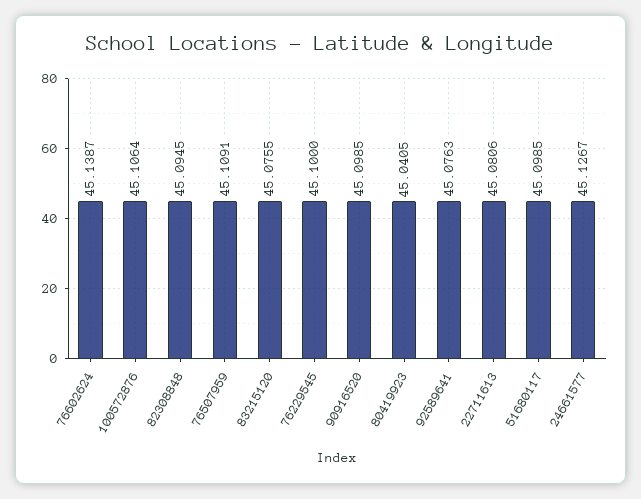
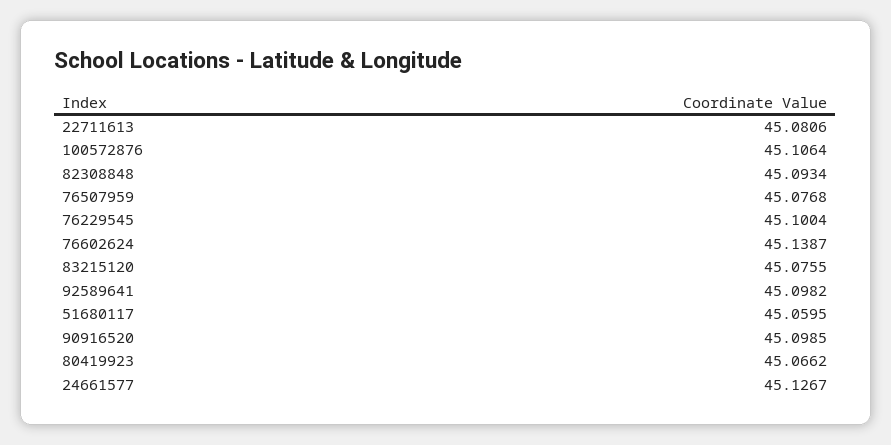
  {
    "76602624": 45.1387,
    "100572876": 45.1064,
-   "82308848": 45.0945,
+   "82308848": 45.0934,
-   "76507959": 45.1091,
+   "76507959": 45.0768,
    "83215120": 45.0755,
-   "76229545": 45.1,
+   "76229545": 45.1004,
    "90916520": 45.0985,
-   "80419923": 45.0405,
+   "80419923": 45.0662,
-   "92589641": 45.0763,
+   "92589641": 45.0982,
    "22711613": 45.0806,
-   "51680117": 45.0985,
+   "51680117": 45.0595,
    "24661577": 45.1267
  }

